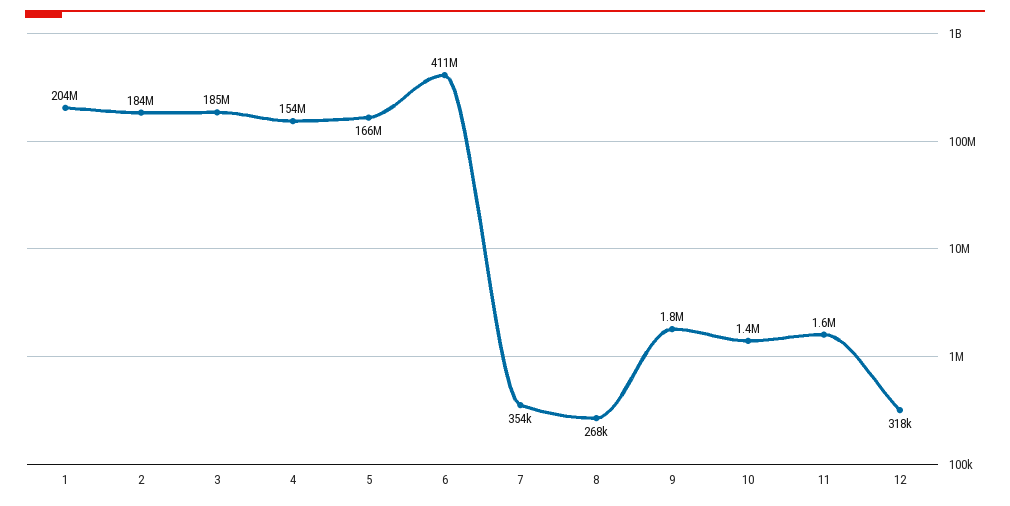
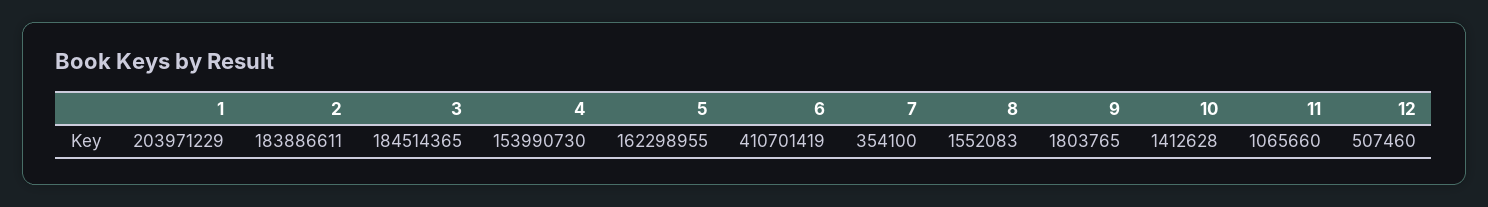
  {
    "1": 203971229,
    "2": 183886611,
    "3": 184514365,
    "4": 153990730,
-   "5": 166000000,
+   "5": 162298955,
    "6": 410701419,
    "7": 354100,
-   "8": 268000,
+   "8": 1552083,
    "9": 1803765,
    "10": 1412628,
-   "11": 1600000,
+   "11": 1065660,
-   "12": 318000
+   "12": 507460
  }

